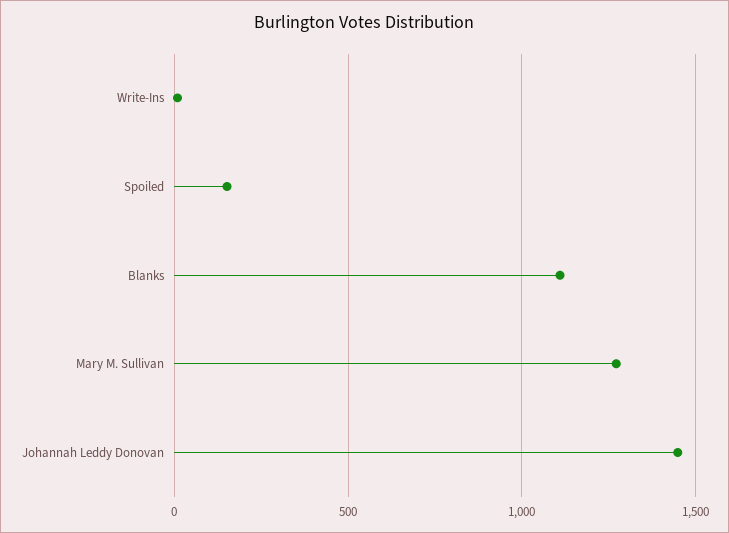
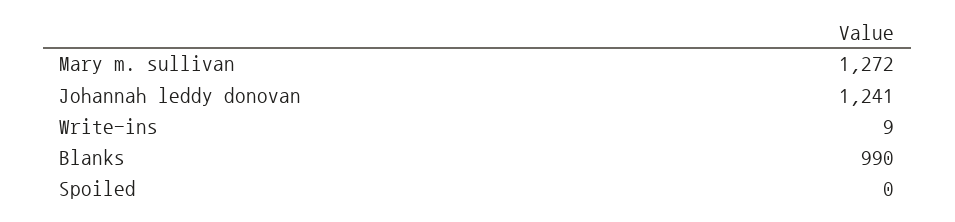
  {
    "Write-Ins": 9,
-   "Spoiled": 150,
+   "Spoiled": 0,
-   "Blanks": 1100,
+   "Blanks": 990,
    "Mary M. Sullivan": 1272,
-   "Johannah Leddy Donovan": 1450
+   "Johannah Leddy Donovan": 1241
  }

